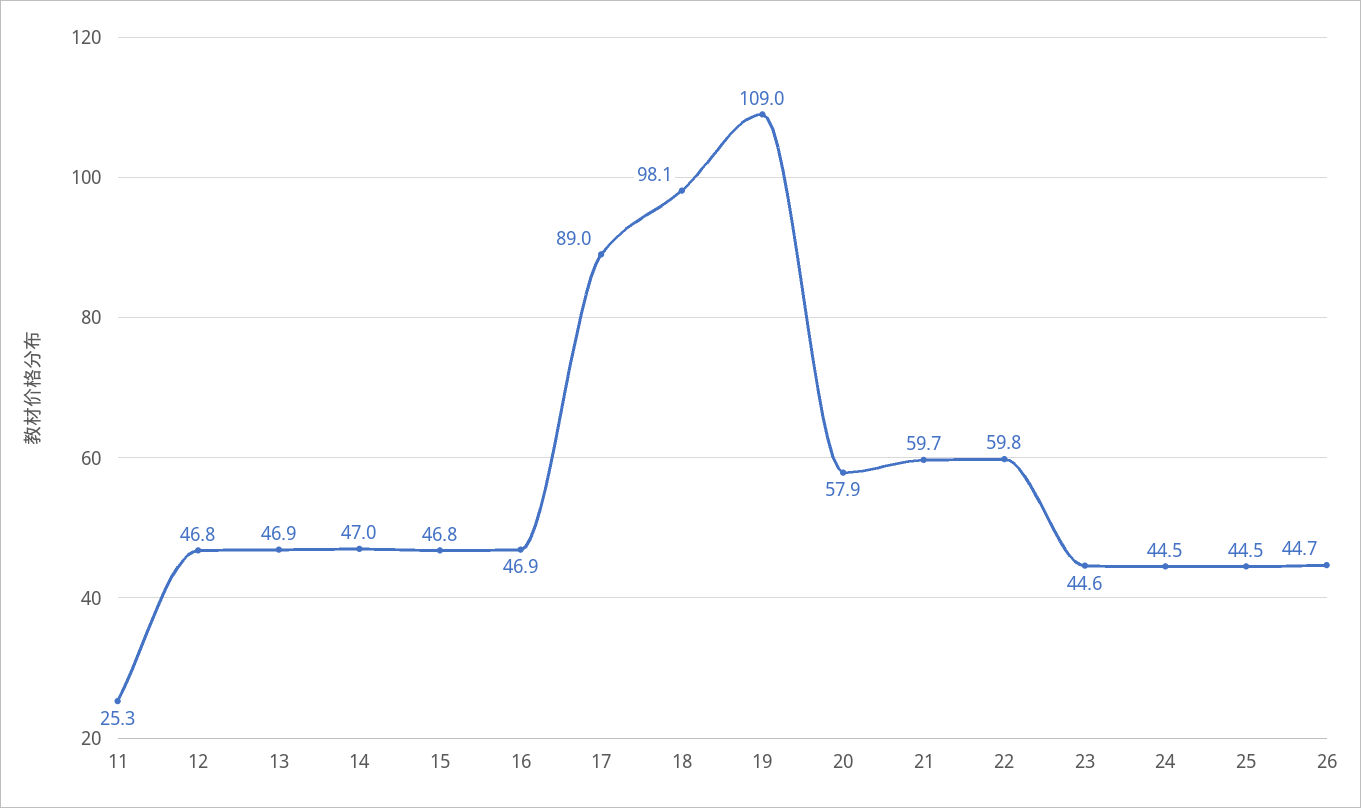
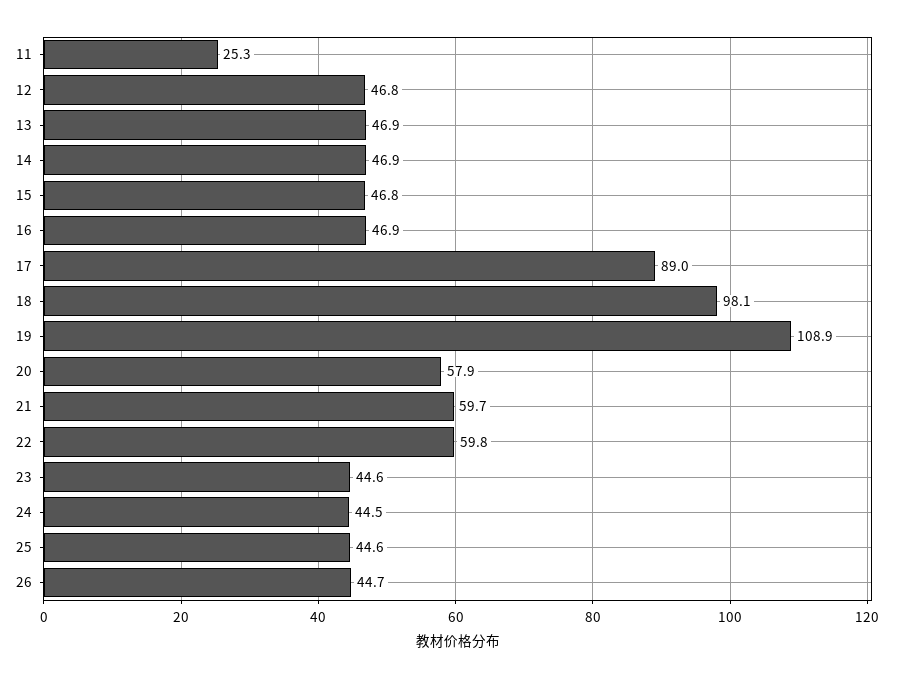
  {
    "11": 25.3,
    "12": 46.8,
    "13": 46.9,
-   "14": 47,
+   "14": 46.9,
    "15": 46.8,
    "16": 46.9,
    "17": 89,
    "18": 98.1,
-   "19": 109,
+   "19": 108.9,
    "20": 57.9,
    "21": 59.7,
    "22": 59.8,
    "23": 44.6,
    "24": 44.5,
-   "25": 44.5,
+   "25": 44.6,
    "26": 44.7
  }

